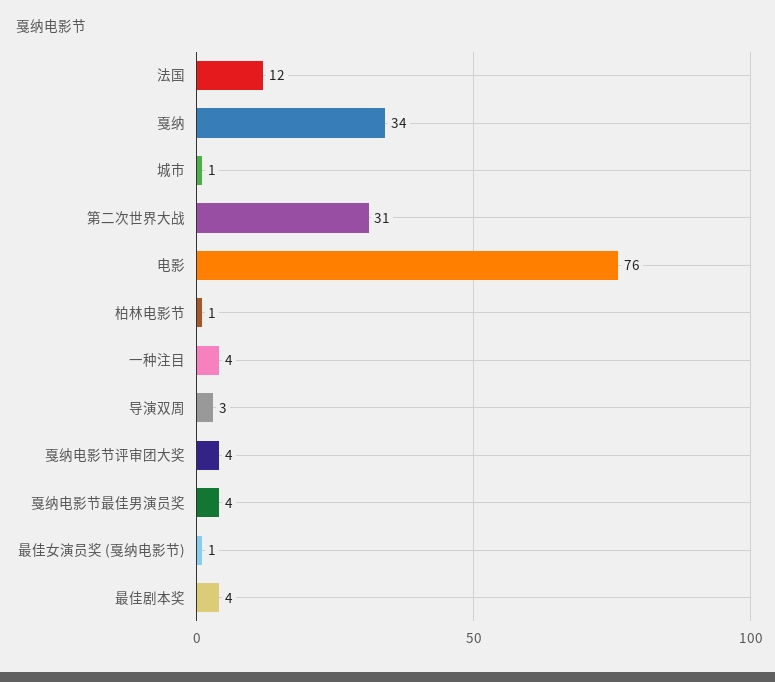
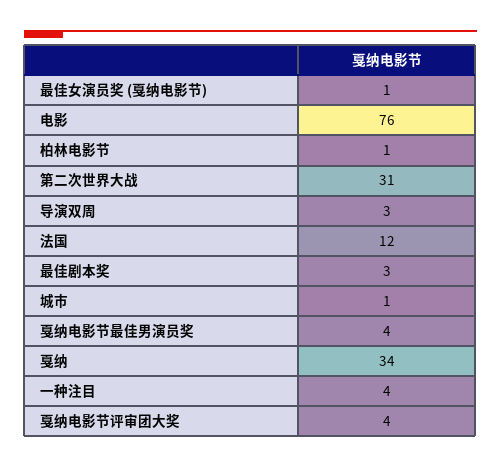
  {
    "法国": 12,
    "戛纳": 34,
    "城市": 1,
    "第二次世界大战": 31,
    "电影": 76,
    "柏林电影节": 1,
    "一种注目": 4,
    "导演双周": 3,
    "戛纳电影节评审团大奖": 4,
    "戛纳电影节最佳男演员奖": 4,
    "最佳女演员奖 (戛纳电影节)": 1,
-   "最佳剧本奖": 4
+   "最佳剧本奖": 3
  }

